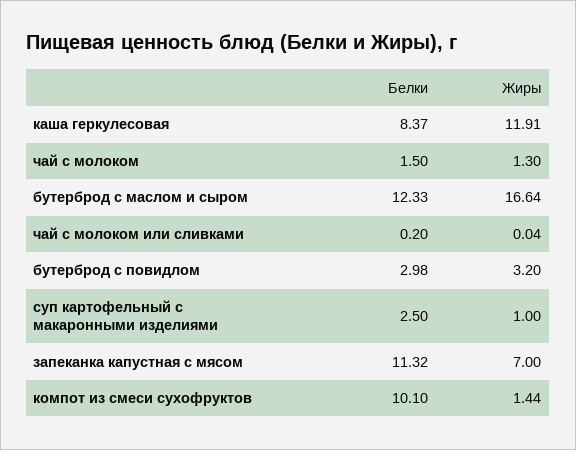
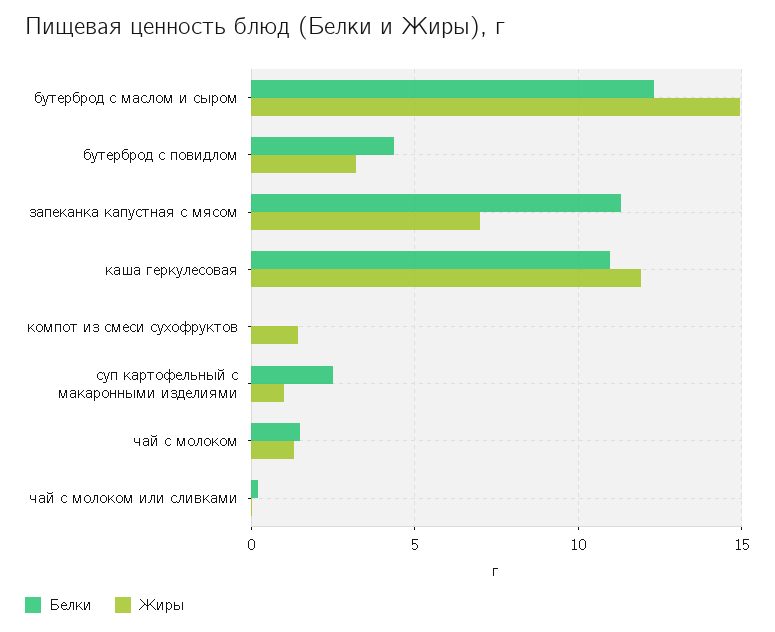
  {
    "Белки": {
-     "каша геркулесовая": 8.37,
+     "каша геркулесовая": 11,
      "чай с молоком": 1.5,
      "бутерброд с маслом и сыром": 12.33,
      "чай с молоком или сливками": 0.2,
-     "бутерброд с повидлом": 2.98,
+     "бутерброд с повидлом": 4.5,
      "суп картофельный с макаронными изделиями": 2.5,
      "запеканка капустная с мясом": 11.32,
-     "компот из смеси сухофруктов": 10.1
+     "компот из смеси сухофруктов": 0
    },
    "Жиры": {
      "каша геркулесовая": 11.91,
      "чай с молоком": 1.3,
-     "бутерброд с маслом и сыром": 16.64,
+     "бутерброд с маслом и сыром": 15,
      "чай с молоком или сливками": 0.04,
      "бутерброд с повидлом": 3.2,
      "суп картофельный с макаронными изделиями": 1,
      "запеканка капустная с мясом": 7,
      "компот из смеси сухофруктов": 1.44
    }
  }

